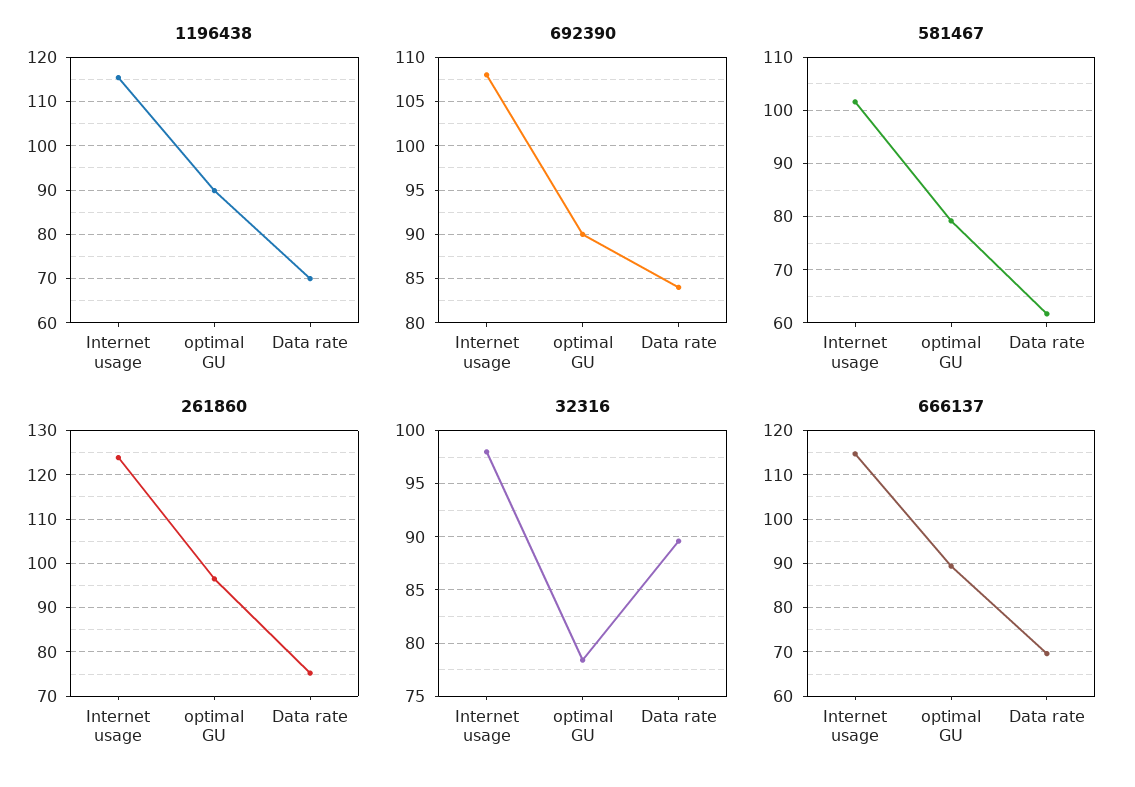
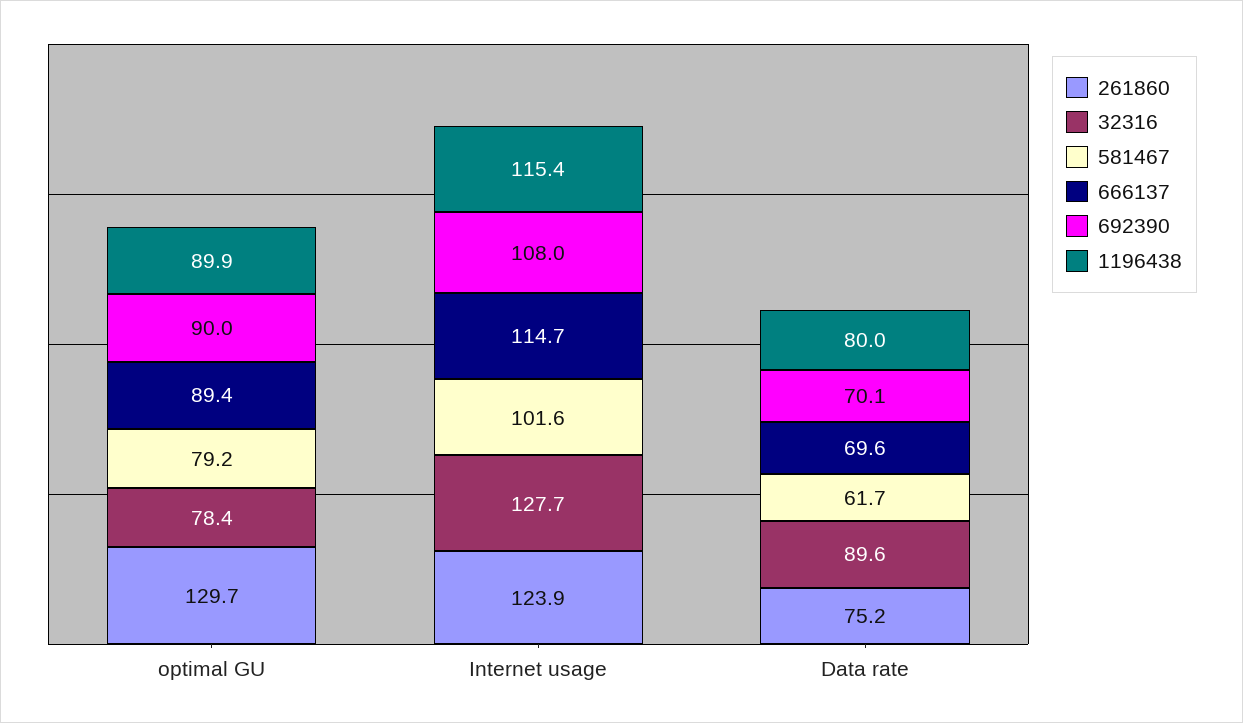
  {
    "1196438": {
      "Internet usage": 115.4,
      "optimal GU": 89.9,
-     "Data rate": 70
+     "Data rate": 80
    },
    "692390": {
      "Internet usage": 108,
      "optimal GU": 90,
-     "Data rate": 84
+     "Data rate": 70.1
    },
    "581467": {
      "Internet usage": 101.6,
      "optimal GU": 79.2,
      "Data rate": 61.7
    },
    "261860": {
      "Internet usage": 123.9,
-     "optimal GU": 96,
+     "optimal GU": 129.7,
      "Data rate": 75.2
    },
    "32316": {
-     "Internet usage": 98,
+     "Internet usage": 127.7,
      "optimal GU": 78.4,
      "Data rate": 89.6
    },
    "666137": {
      "Internet usage": 114.7,
      "optimal GU": 89.4,
      "Data rate": 69.6
    }
  }

